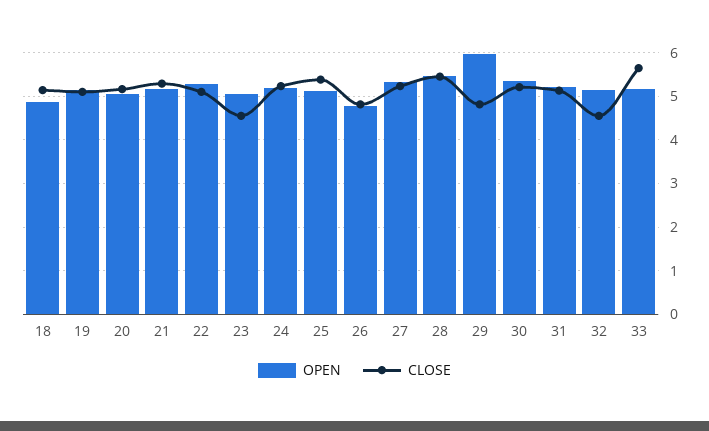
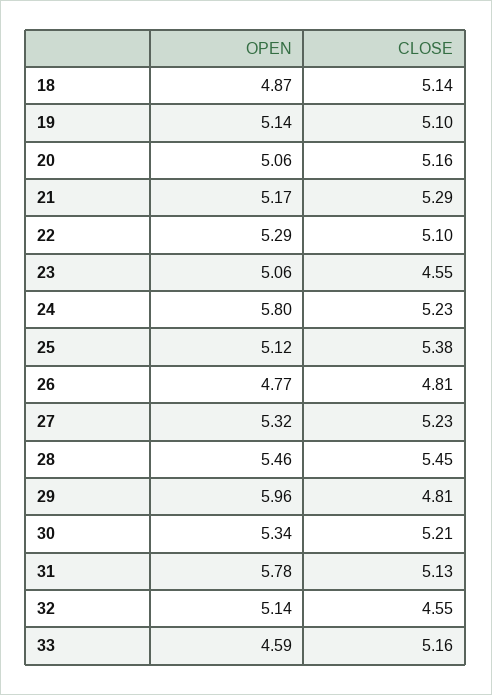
  {
    "OPEN": {
      "18": 4.87,
      "19": 5.14,
      "20": 5.06,
      "21": 5.17,
      "22": 5.29,
      "23": 5.06,
-     "24": 5.2,
+     "24": 5.8,
      "25": 5.12,
      "26": 4.77,
      "27": 5.32,
      "28": 5.46,
      "29": 5.96,
      "30": 5.34,
-     "31": 5.2,
+     "31": 5.78,
      "32": 5.14,
-     "33": 5.2
+     "33": 4.59
    },
    "CLOSE": {
      "18": 5.14,
      "19": 5.1,
      "20": 5.16,
      "21": 5.29,
      "22": 5.1,
      "23": 4.55,
      "24": 5.23,
      "25": 5.38,
      "26": 4.81,
      "27": 5.23,
      "28": 5.45,
      "29": 4.81,
      "30": 5.21,
      "31": 5.13,
      "32": 4.55,
-     "33": 5.6
+     "33": 5.16
    }
  }

